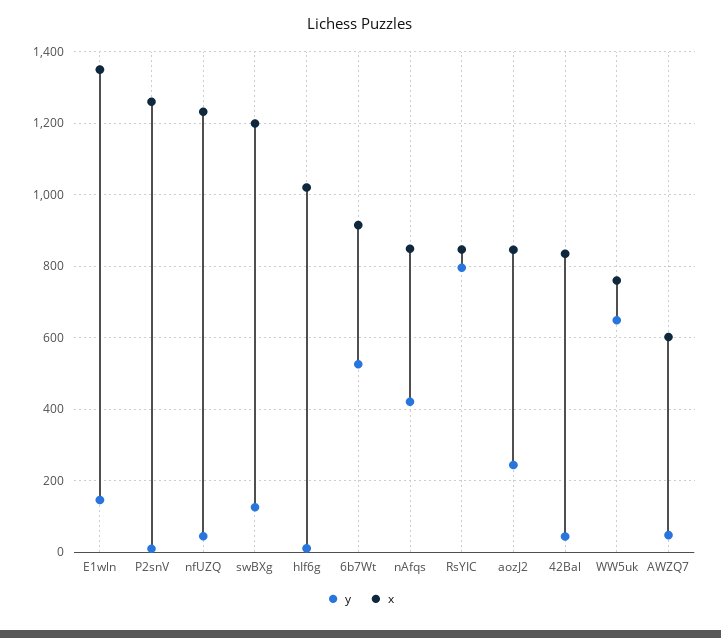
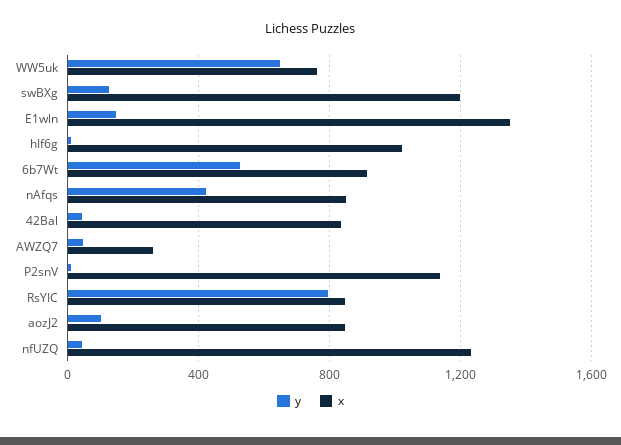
  {
    "y": {
      "E1wln": 140,
      "P2snV": 20,
      "nfUZQ": 40,
      "swBXg": 120,
      "hIf6g": 20,
      "6b7Wt": 520,
      "nAfqs": 420,
      "RsYIC": 800,
-     "aozJ2": 240,
+     "aozJ2": 100,
      "42Bal": 40,
      "WW5uk": 640,
      "AWZQ7": 40
    },
    "x": {
      "E1wln": 1360,
-     "P2snV": 1260,
+     "P2snV": 1150,
      "nfUZQ": 1240,
      "swBXg": 1200,
      "hIf6g": 1020,
      "6b7Wt": 920,
      "nAfqs": 840,
      "RsYIC": 840,
      "aozJ2": 840,
      "42Bal": 840,
      "WW5uk": 760,
-     "AWZQ7": 600
+     "AWZQ7": 250
    }
  }

